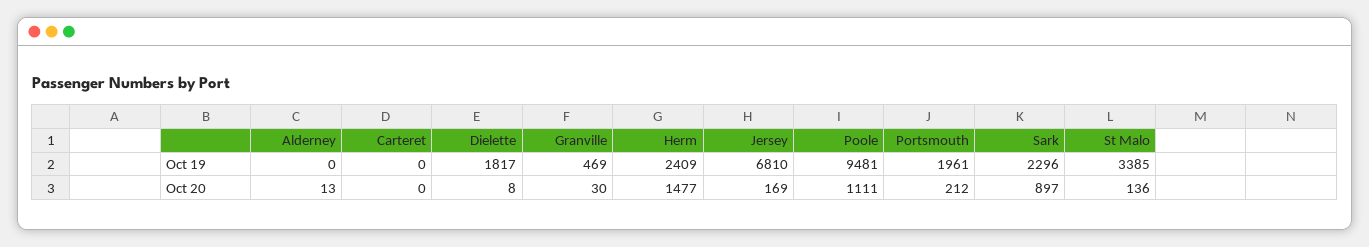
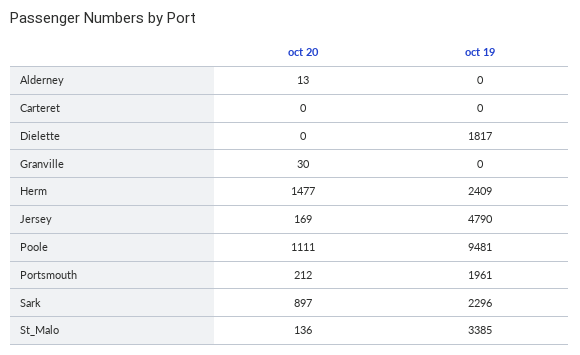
  {
    "Alderney": {
      "Oct 19": 0,
      "Oct 20": 13
    },
    "Carteret": {
      "Oct 19": 0,
      "Oct 20": 0
    },
    "Dielette": {
      "Oct 19": 1817,
-     "Oct 20": 8
+     "Oct 20": 0
    },
    "Granville": {
-     "Oct 19": 469,
+     "Oct 19": 0,
      "Oct 20": 30
    },
    "Herm": {
      "Oct 19": 2409,
      "Oct 20": 1477
    },
    "Jersey": {
-     "Oct 19": 6810,
+     "Oct 19": 4790,
      "Oct 20": 169
    },
    "Poole": {
      "Oct 19": 9481,
      "Oct 20": 1111
    },
    "Portsmouth": {
      "Oct 19": 1961,
      "Oct 20": 212
    },
    "Sark": {
      "Oct 19": 2296,
      "Oct 20": 897
    },
    "St Malo": {
      "Oct 19": 3385,
      "Oct 20": 136
    }
  }

